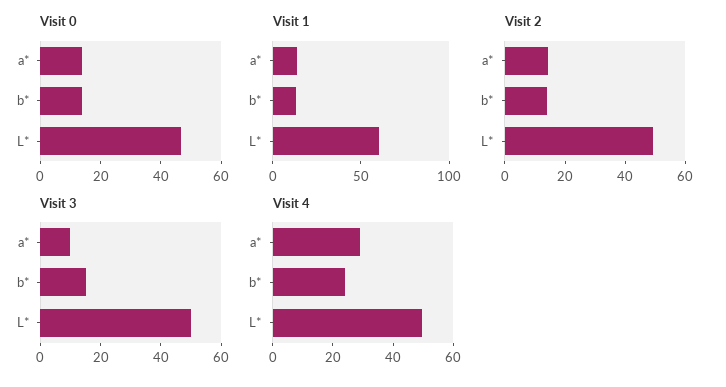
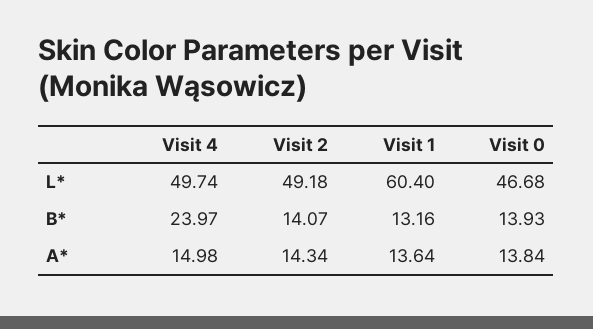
  {
    "Visit 0": {
      "a*": 13.84,
      "b*": 13.93,
      "L*": 46.68
    },
    "Visit 1": {
      "a*": 13.64,
      "b*": 13.16,
      "L*": 60.4
    },
    "Visit 2": {
      "a*": 14.34,
      "b*": 14.07,
      "L*": 49.18
    },
-   "Visit 3": {
-     "a*": 10,
-     "b*": 15,
-     "L*": 50
-   },
    "Visit 4": {
-     "a*": 30,
+     "a*": 14.98,
      "b*": 23.97,
      "L*": 49.74
    }
  }

